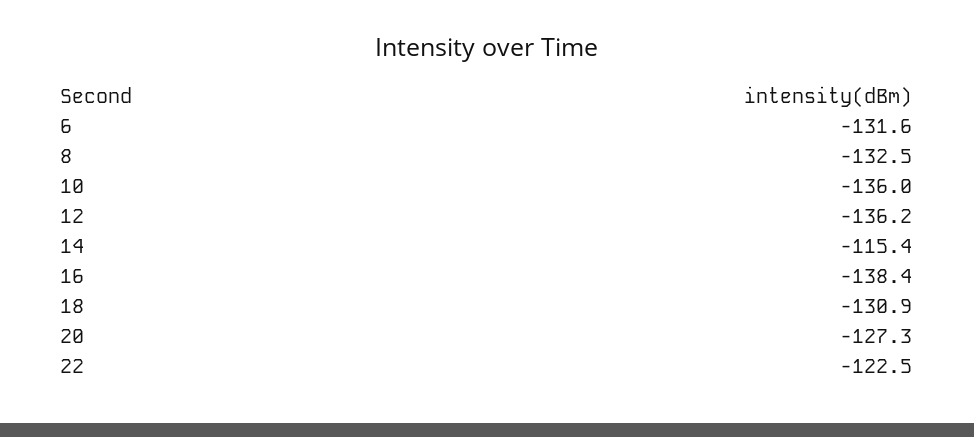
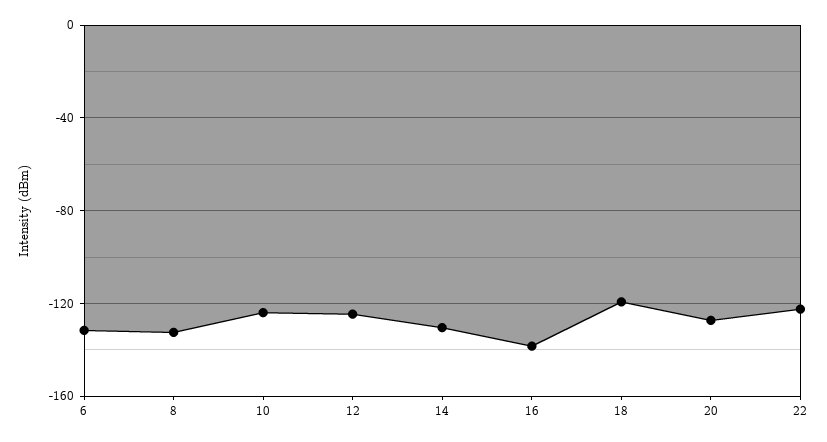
  {
    "6": -131.6,
    "8": -132.5,
-   "10": -136,
+   "10": -125,
-   "12": -136.2,
+   "12": -125,
-   "14": -115.4,
+   "14": -130,
    "16": -138.4,
-   "18": -130.9,
+   "18": -120,
    "20": -127.3,
    "22": -122.5
  }

